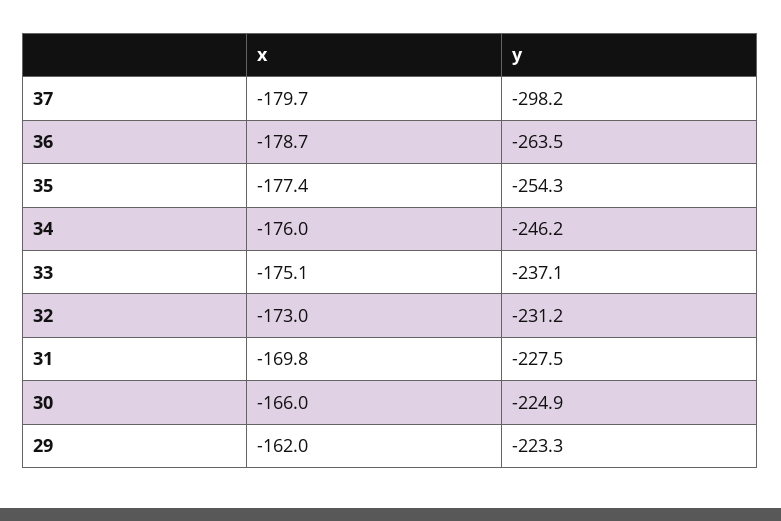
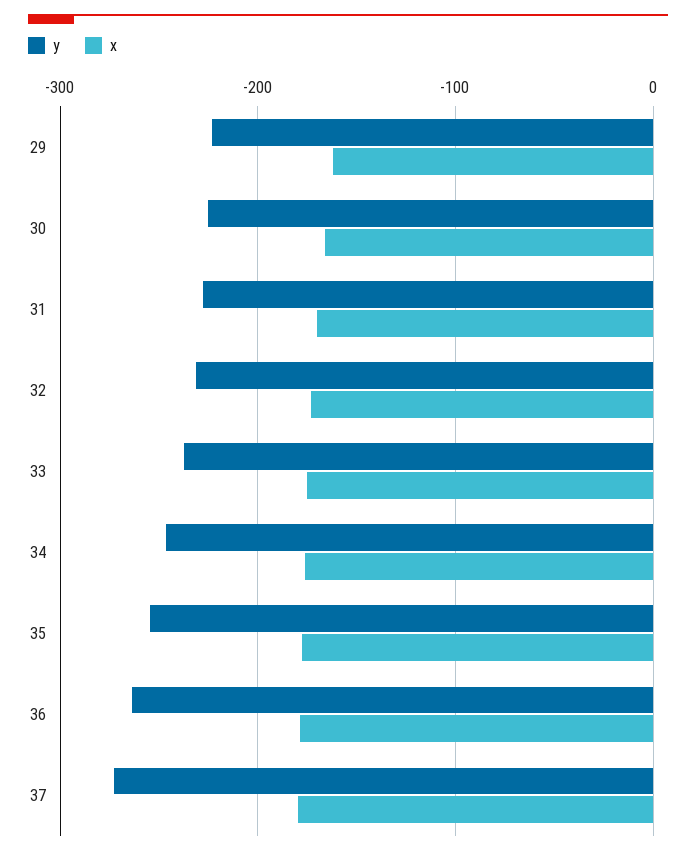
  {
    "x": {
      "37": -179.7,
      "36": -178.7,
      "35": -177.4,
      "34": -176,
      "33": -175.1,
      "32": -173,
      "31": -169.8,
      "30": -166,
      "29": -162
    },
    "y": {
-     "37": -298.2,
+     "37": -270,
      "36": -263.5,
      "35": -254.3,
      "34": -246.2,
      "33": -237.1,
      "32": -231.2,
      "31": -227.5,
      "30": -224.9,
      "29": -223.3
    }
  }

